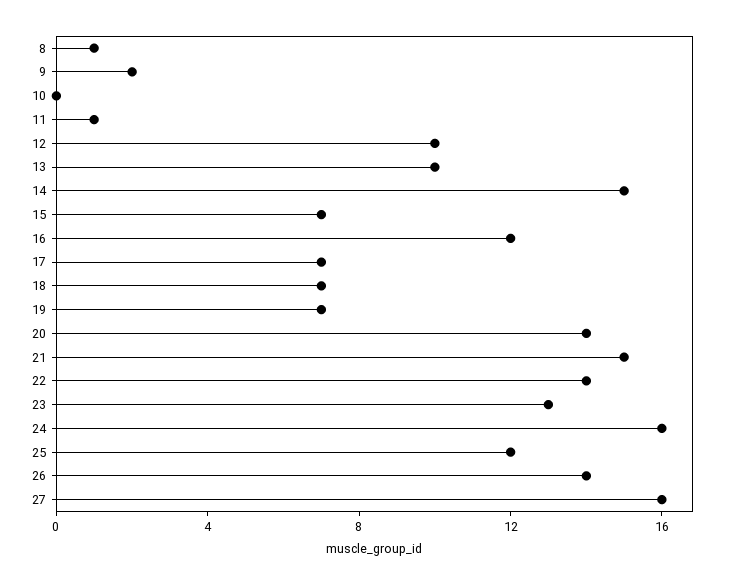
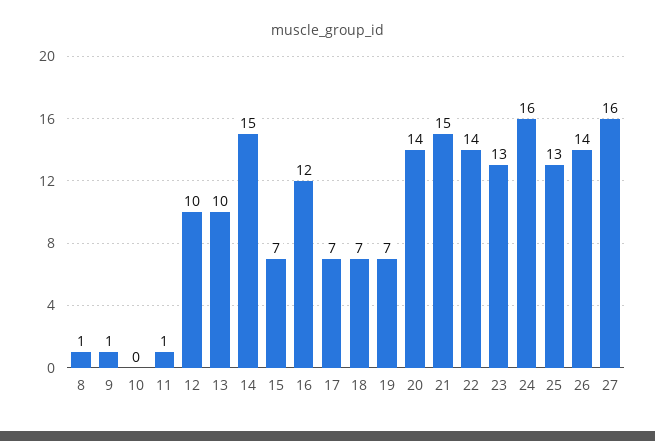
  {
    "8": 1,
-   "9": 2,
+   "9": 1,
    "10": 0,
    "11": 1,
    "12": 10,
    "13": 10,
    "14": 15,
    "15": 7,
    "16": 12,
    "17": 7,
    "18": 7,
    "19": 7,
    "20": 14,
    "21": 15,
    "22": 14,
    "23": 13,
    "24": 16,
-   "25": 12,
+   "25": 13,
    "26": 14,
    "27": 16
  }

